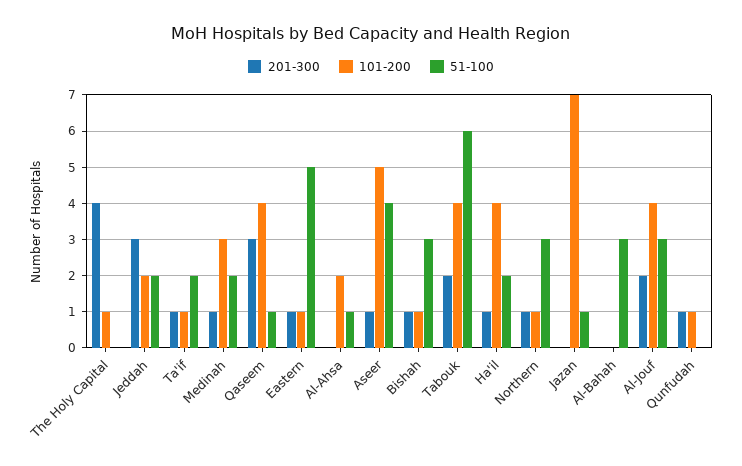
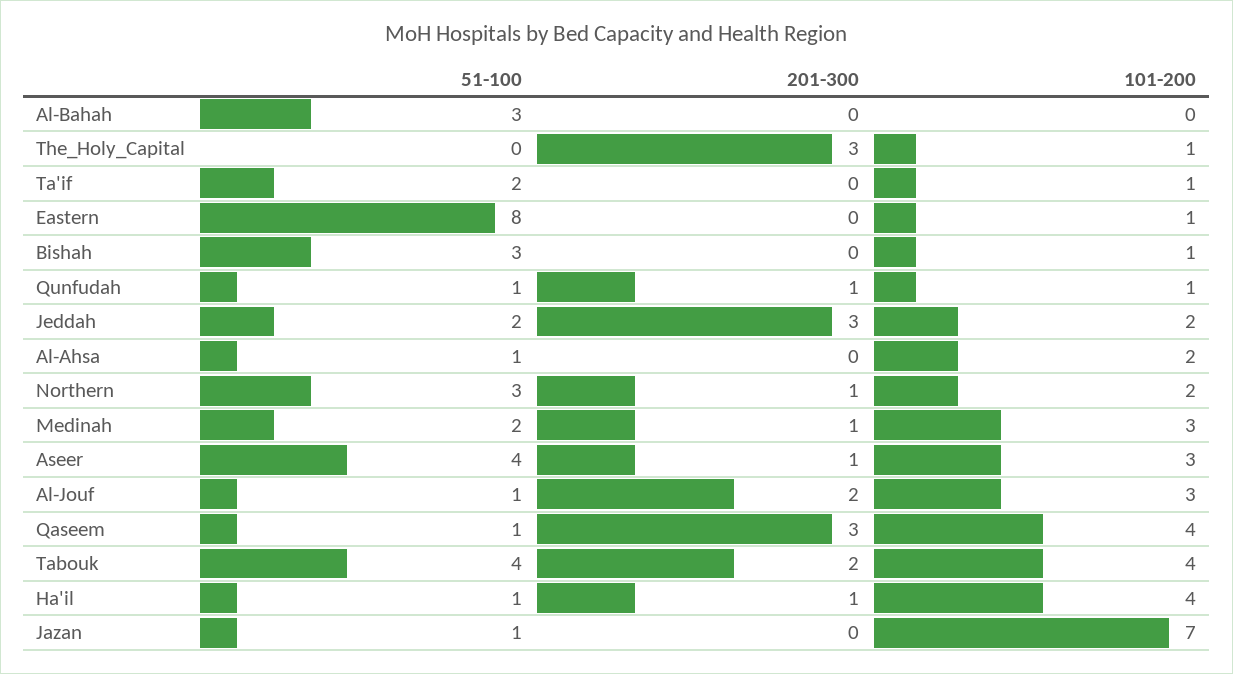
  {
    "201-300": {
-     "The Holy Capital": 4,
+     "The Holy Capital": 3,
      "Jeddah": 3,
-     "Ta'if": 1,
+     "Ta'if": 0,
      "Medinah": 1,
      "Qaseem": 3,
-     "Eastern": 1,
+     "Eastern": 0,
      "Al-Ahsa": 0,
      "Aseer": 1,
-     "Bishah": 1,
+     "Bishah": 0,
      "Tabouk": 2,
      "Ha'il": 1,
      "Northern": 1,
      "Jazan": 0,
      "Al-Bahah": 0,
      "Al-Jouf": 2,
      "Qunfudah": 1
    },
    "101-200": {
      "The Holy Capital": 1,
      "Jeddah": 2,
      "Ta'if": 1,
      "Medinah": 3,
      "Qaseem": 4,
      "Eastern": 1,
      "Al-Ahsa": 2,
-     "Aseer": 5,
+     "Aseer": 3,
      "Bishah": 1,
      "Tabouk": 4,
      "Ha'il": 4,
-     "Northern": 1,
+     "Northern": 2,
      "Jazan": 7,
      "Al-Bahah": 0,
-     "Al-Jouf": 4,
+     "Al-Jouf": 3,
      "Qunfudah": 1
    },
    "51-100": {
      "The Holy Capital": 0,
      "Jeddah": 2,
      "Ta'if": 2,
      "Medinah": 2,
      "Qaseem": 1,
-     "Eastern": 5,
+     "Eastern": 8,
      "Al-Ahsa": 1,
      "Aseer": 4,
      "Bishah": 3,
-     "Tabouk": 6,
+     "Tabouk": 4,
-     "Ha'il": 2,
+     "Ha'il": 1,
      "Northern": 3,
      "Jazan": 1,
      "Al-Bahah": 3,
-     "Al-Jouf": 3,
+     "Al-Jouf": 1,
-     "Qunfudah": 0
+     "Qunfudah": 1
    }
  }

